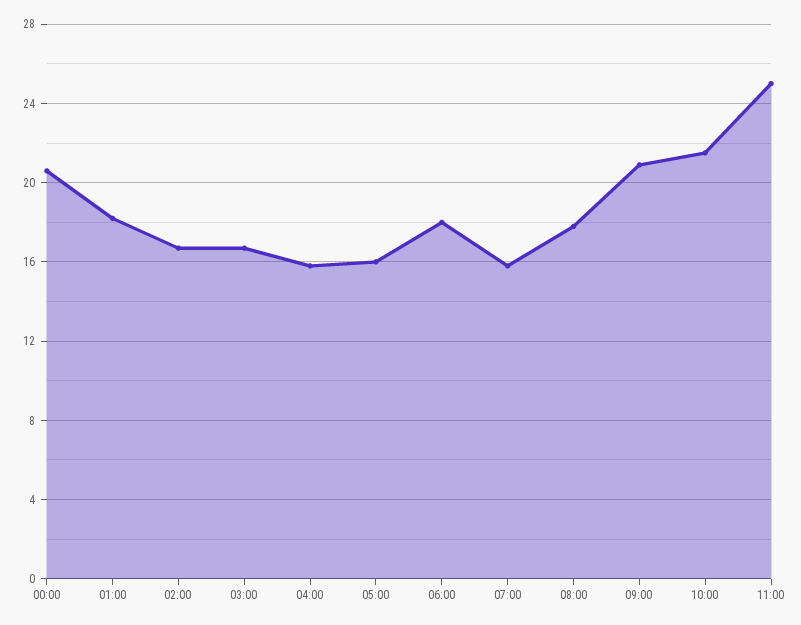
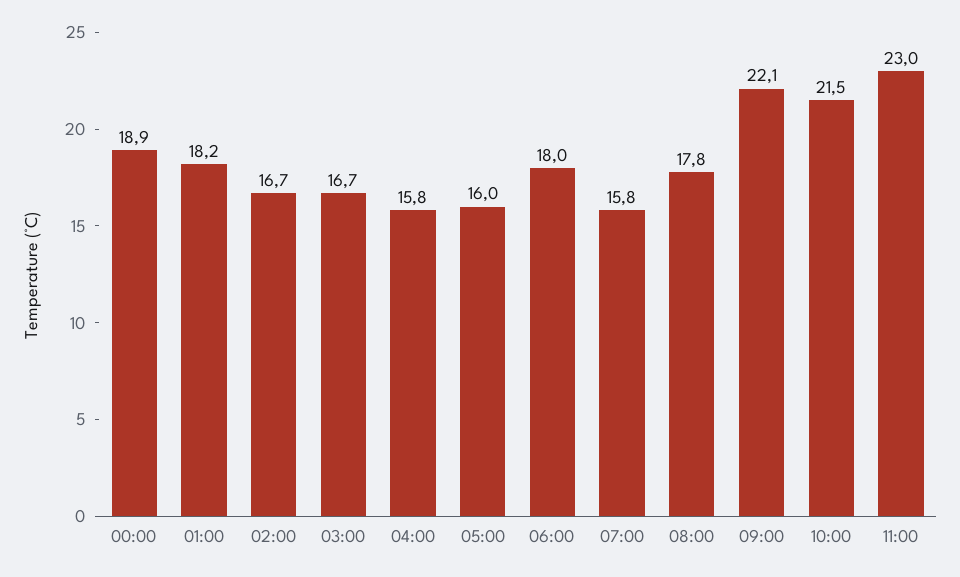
  {
-   "00:00": 20.5,
+   "00:00": 18.9,
    "01:00": 18.2,
    "02:00": 16.7,
    "03:00": 16.7,
    "04:00": 15.8,
    "05:00": 16,
    "06:00": 18,
    "07:00": 15.8,
    "08:00": 17.8,
-   "09:00": 21,
+   "09:00": 22.1,
    "10:00": 21.5,
-   "11:00": 25
+   "11:00": 23
  }

